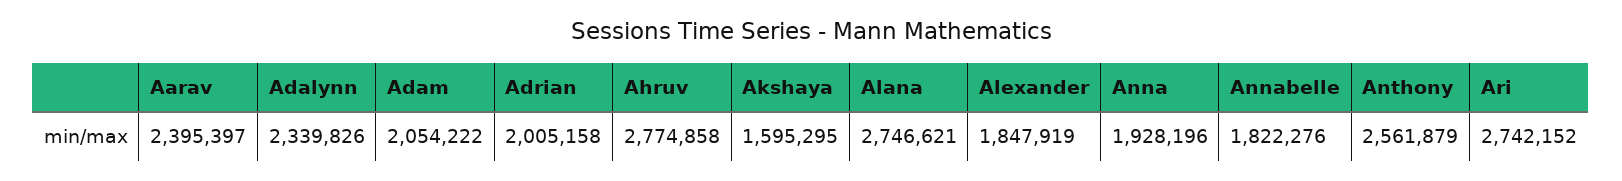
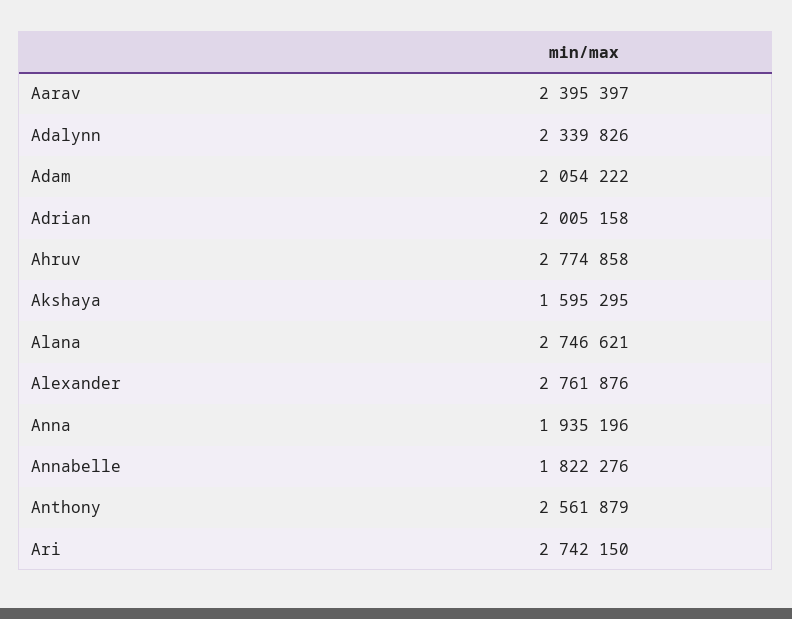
  {
    "Aarav": 2395397,
    "Adalynn": 2339826,
    "Adam": 2054222,
    "Adrian": 2005158,
    "Ahruv": 2774858,
    "Akshaya": 1595295,
    "Alana": 2746621,
-   "Alexander": 1847919,
+   "Alexander": 2761876,
-   "Anna": 1928196,
+   "Anna": 1935196,
    "Annabelle": 1822276,
    "Anthony": 2561879,
-   "Ari": 2742152
+   "Ari": 2742150
  }

